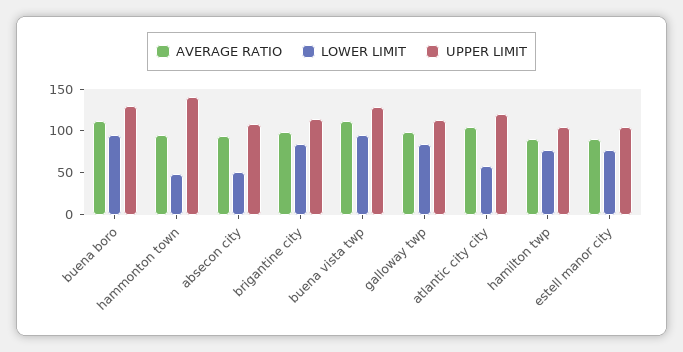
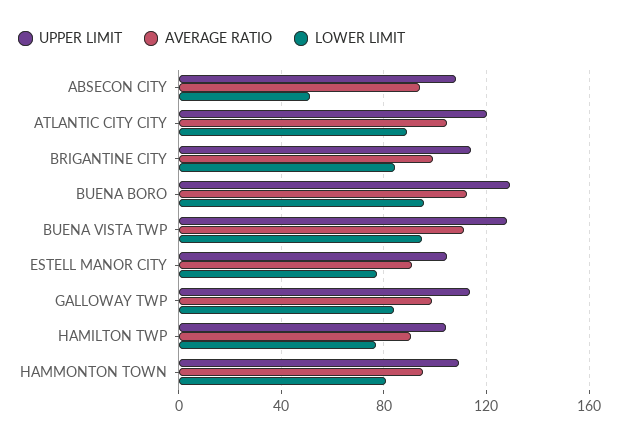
  {
    "AVERAGE RATIO": {
      "buena boro": 110,
      "hammonton town": 95,
      "absecon city": 95,
      "brigantine city": 100,
      "buena vista twp": 110,
      "galloway twp": 100,
      "atlantic city city": 105,
      "hamilton twp": 90,
      "estell manor city": 90
    },
    "LOWER LIMIT": {
      "buena boro": 95,
-     "hammonton town": 50,
+     "hammonton town": 80,
      "absecon city": 50,
      "brigantine city": 85,
      "buena vista twp": 95,
      "galloway twp": 85,
-     "atlantic city city": 60,
+     "atlantic city city": 90,
      "hamilton twp": 75,
      "estell manor city": 75
    },
    "UPPER LIMIT": {
      "buena boro": 130,
-     "hammonton town": 140,
+     "hammonton town": 110,
      "absecon city": 110,
      "brigantine city": 115,
      "buena vista twp": 130,
      "galloway twp": 115,
      "atlantic city city": 120,
      "hamilton twp": 105,
      "estell manor city": 105
    }
  }

